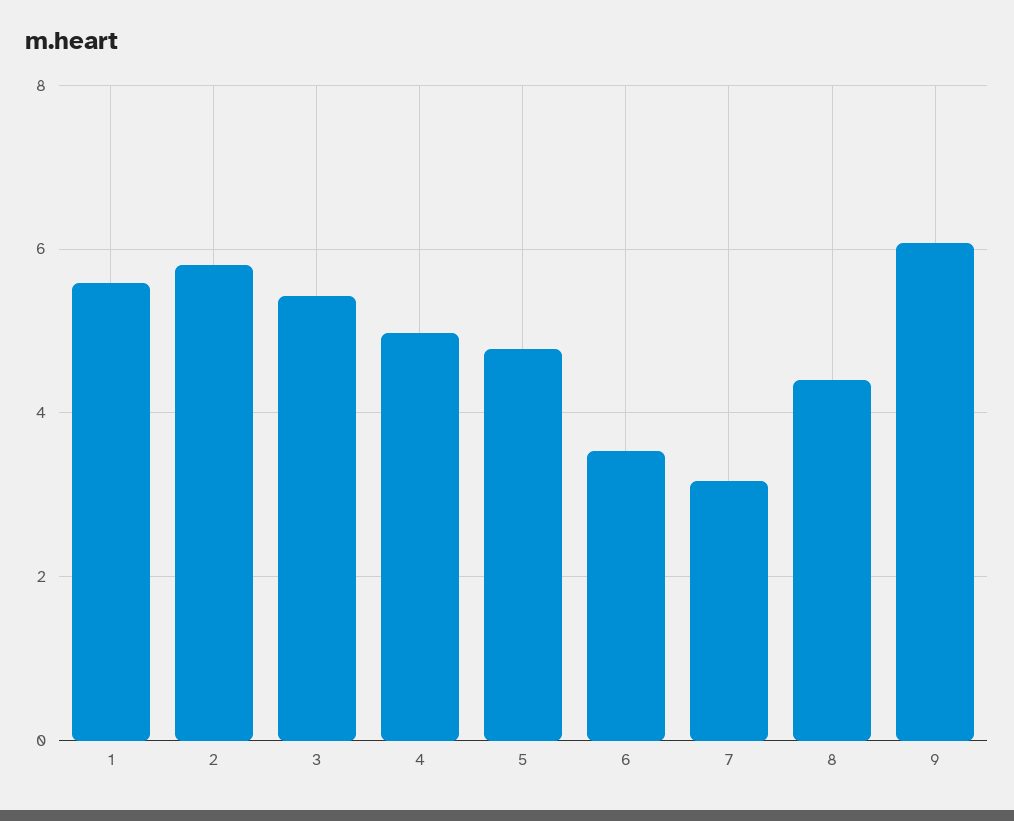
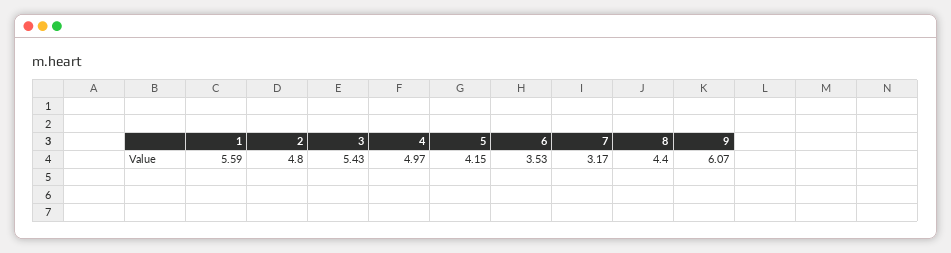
  {
    "1": 5.59,
-   "2": 5.8,
+   "2": 4.8,
    "3": 5.43,
    "4": 4.97,
-   "5": 4.8,
+   "5": 4.15,
    "6": 3.53,
    "7": 3.17,
    "8": 4.4,
    "9": 6.07
  }

